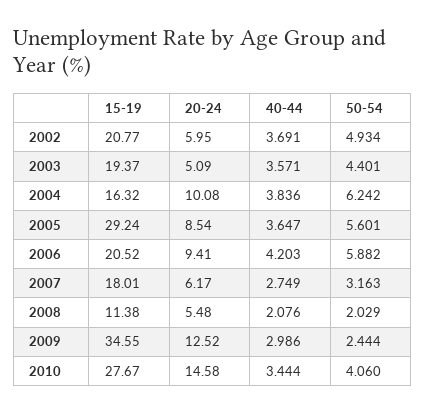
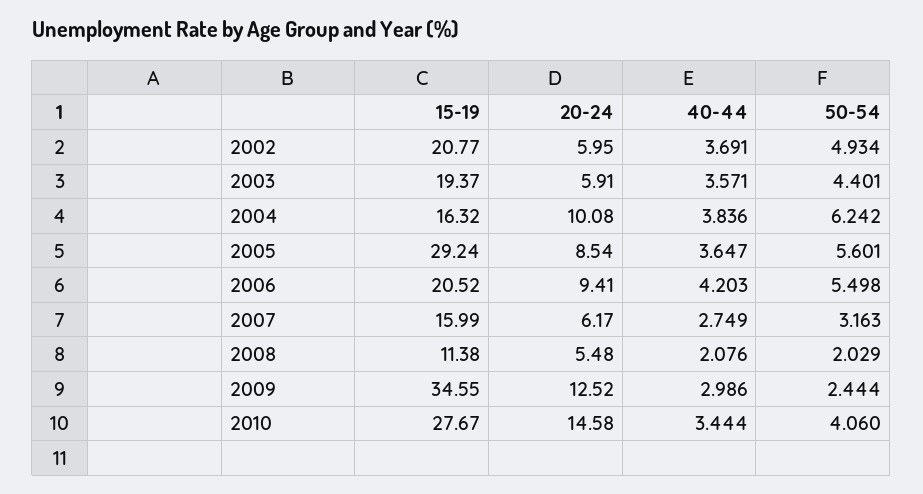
  {
    "15-19": {
      "2002": 20.77,
      "2003": 19.37,
      "2004": 16.32,
      "2005": 29.24,
      "2006": 20.52,
-     "2007": 18.01,
+     "2007": 15.99,
      "2008": 11.38,
      "2009": 34.55,
      "2010": 27.67
    },
    "20-24": {
      "2002": 5.95,
-     "2003": 5.09,
+     "2003": 5.91,
      "2004": 10.08,
      "2005": 8.54,
      "2006": 9.41,
      "2007": 6.17,
      "2008": 5.48,
      "2009": 12.52,
      "2010": 14.58
    },
    "40-44": {
      "2002": 3.691,
      "2003": 3.571,
      "2004": 3.836,
      "2005": 3.647,
      "2006": 4.203,
      "2007": 2.749,
      "2008": 2.076,
      "2009": 2.986,
      "2010": 3.444
    },
    "50-54": {
      "2002": 4.934,
      "2003": 4.401,
      "2004": 6.242,
      "2005": 5.601,
-     "2006": 5.882,
+     "2006": 5.498,
      "2007": 3.163,
      "2008": 2.029,
      "2009": 2.444,
      "2010": 4.06
    }
  }

